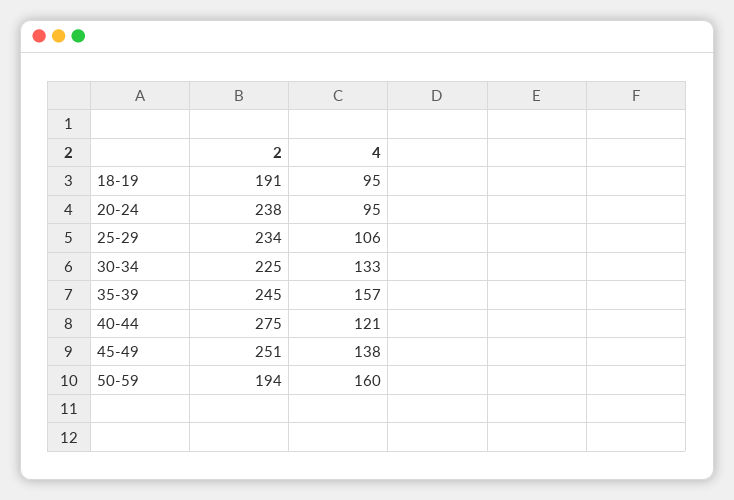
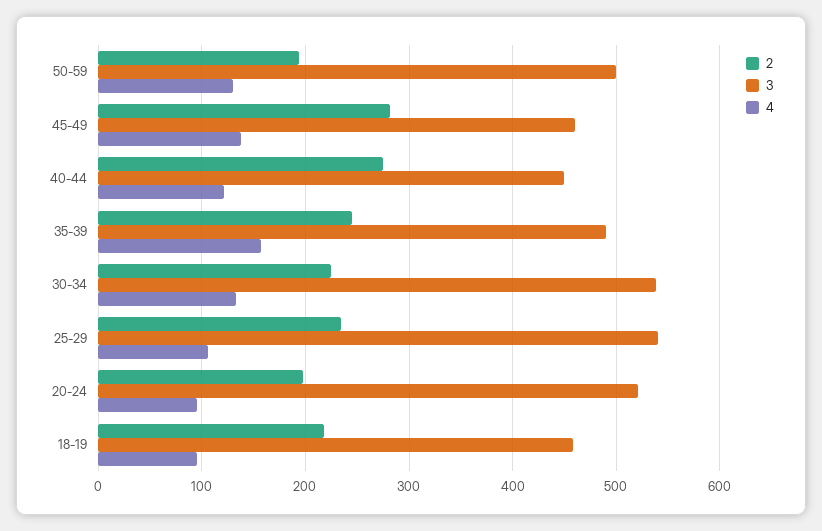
  {
    "2": {
-     "18-19": 191,
+     "18-19": 220,
-     "20-24": 238,
+     "20-24": 200,
      "25-29": 234,
      "30-34": 225,
      "35-39": 245,
      "40-44": 275,
-     "45-49": 251,
+     "45-49": 280,
      "50-59": 194
    },
    "4": {
      "18-19": 95,
      "20-24": 95,
      "25-29": 106,
      "30-34": 133,
      "35-39": 157,
      "40-44": 121,
      "45-49": 138,
-     "50-59": 160
+     "50-59": 130
-   }
+   },
+   "3": {
+     "50-59": 500,
+     "45-49": 460,
+     "40-44": 450,
+     "35-39": 490,
+     "30-34": 540,
+     "25-29": 540,
+     "20-24": 520,
+     "18-19": 460
+   }
  }

